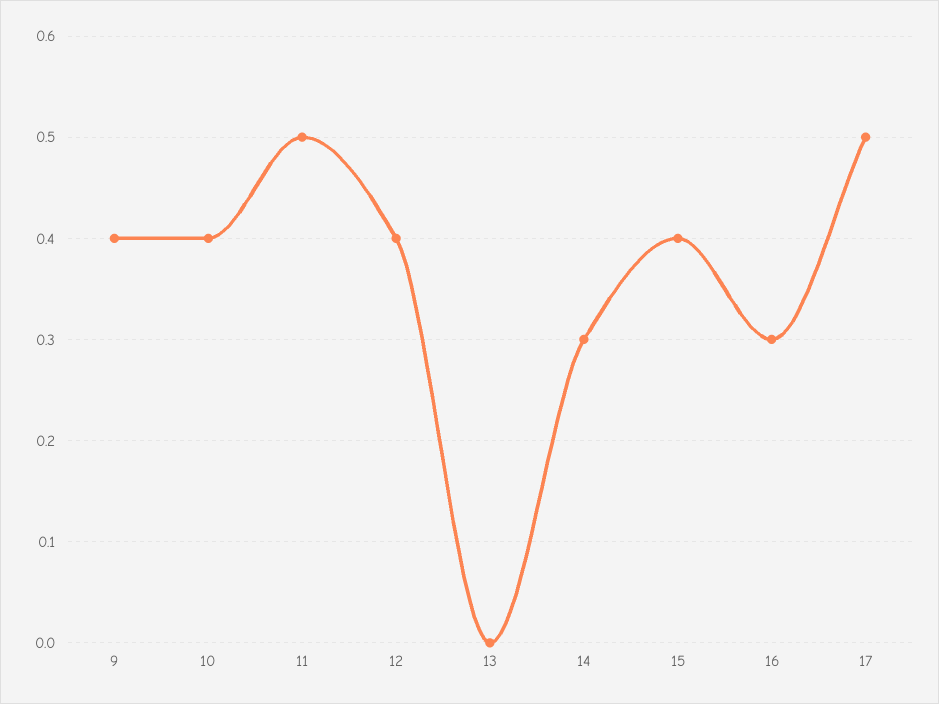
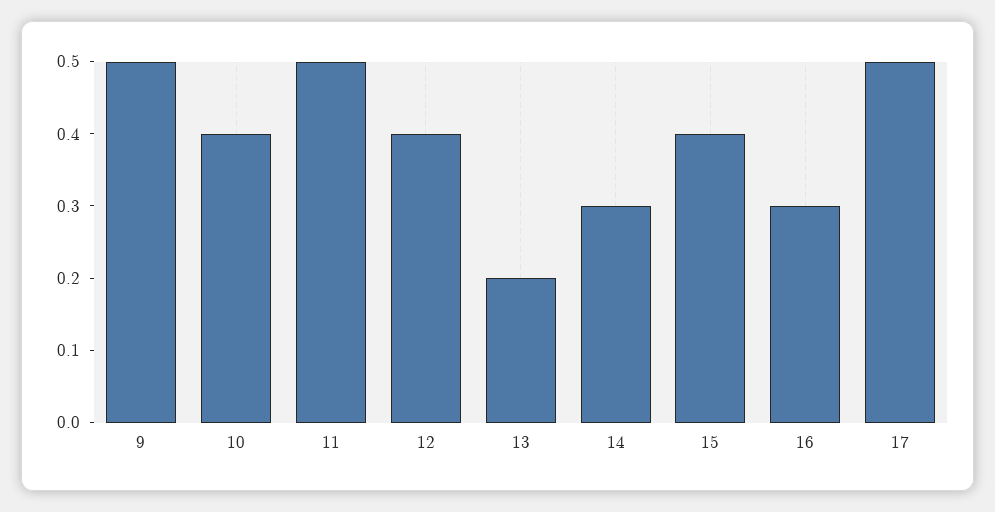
  {
-   "9": 0.4,
+   "9": 0.5,
    "10": 0.4,
    "11": 0.5,
    "12": 0.4,
-   "13": 0,
+   "13": 0.2,
    "14": 0.3,
    "15": 0.4,
    "16": 0.3,
    "17": 0.5
  }

